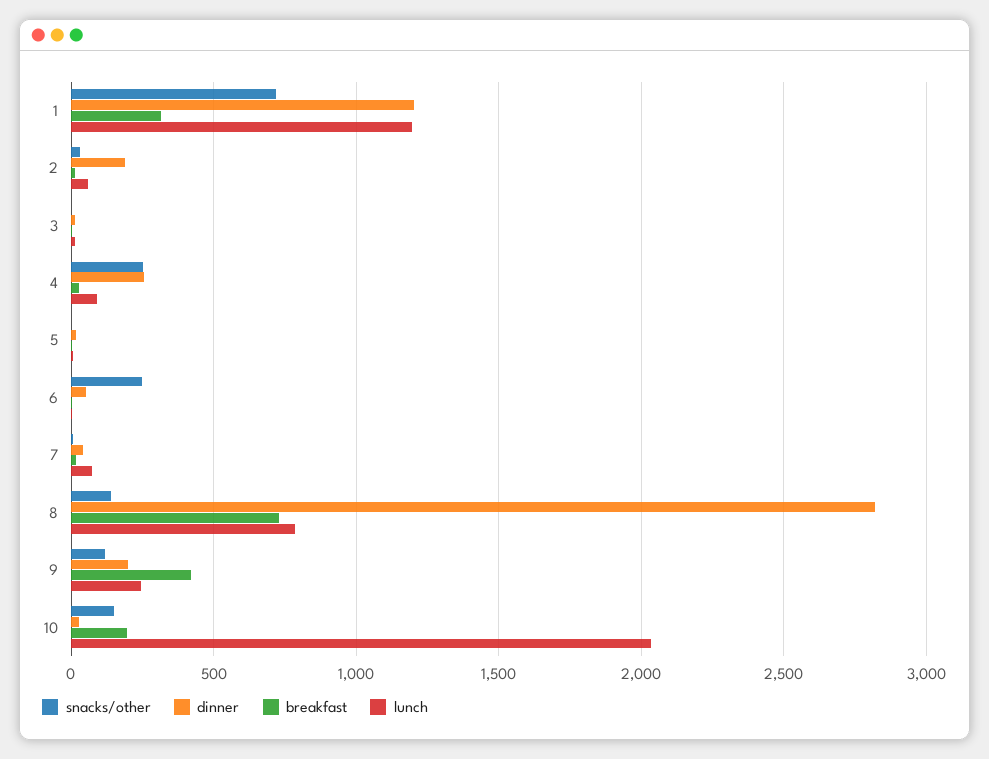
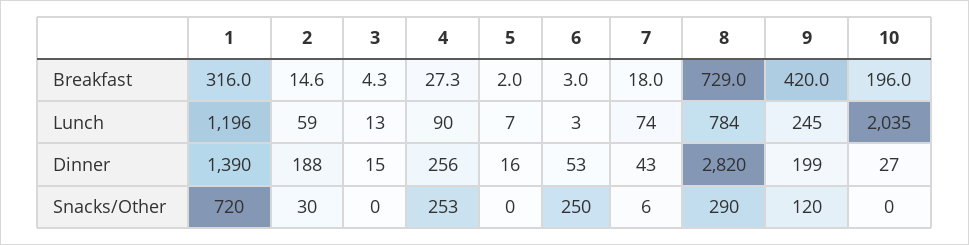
  {
    "snacks/other": {
      "1": 720,
      "2": 30,
      "3": 0,
      "4": 253,
      "5": 0,
      "6": 250,
      "7": 6,
-     "8": 150,
+     "8": 290,
      "9": 120,
-     "10": 150
+     "10": 0
    },
    "dinner": {
-     "1": 1200,
+     "1": 1390,
      "2": 188,
      "3": 15,
      "4": 256,
      "5": 16,
      "6": 53,
      "7": 43,
      "8": 2820,
      "9": 199,
      "10": 27
    },
    "breakfast": {
      "1": 316,
      "2": 14.6,
      "3": 4.3,
      "4": 27.3,
      "5": 2,
      "6": 3,
      "7": 18,
      "8": 729,
      "9": 420,
      "10": 196
    },
    "lunch": {
      "1": 1196,
      "2": 59,
      "3": 13,
      "4": 90,
      "5": 7,
      "6": 3,
      "7": 74,
      "8": 784,
      "9": 245,
      "10": 2035
    }
  }

